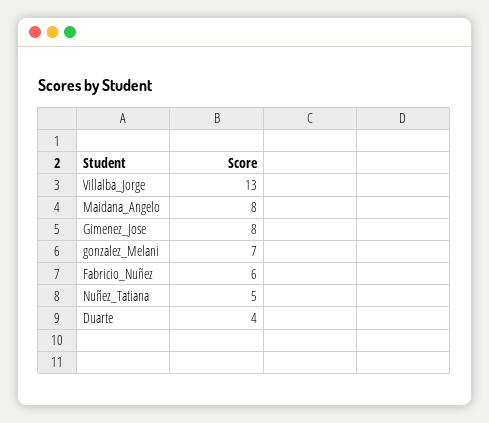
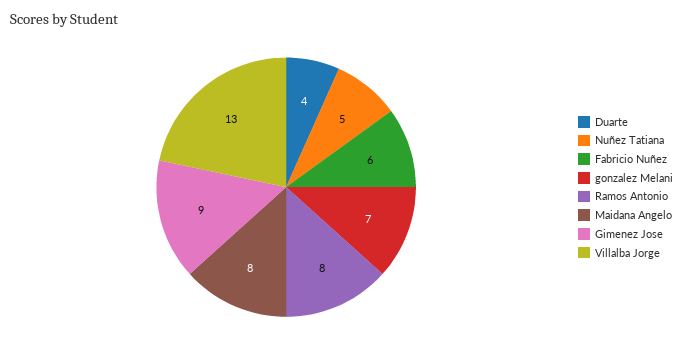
  {
    "Villalba_Jorge": 13,
    "Maidana_Angelo": 8,
-   "Gimenez_Jose": 8,
+   "Gimenez_Jose": 9,
    "gonzalez_Melani": 7,
    "Fabricio_Nuñez": 6,
    "Nuñez_Tatiana": 5,
-   "Duarte": 4
+   "Duarte": 4,
+   "Ramos Antonio": 8
  }

